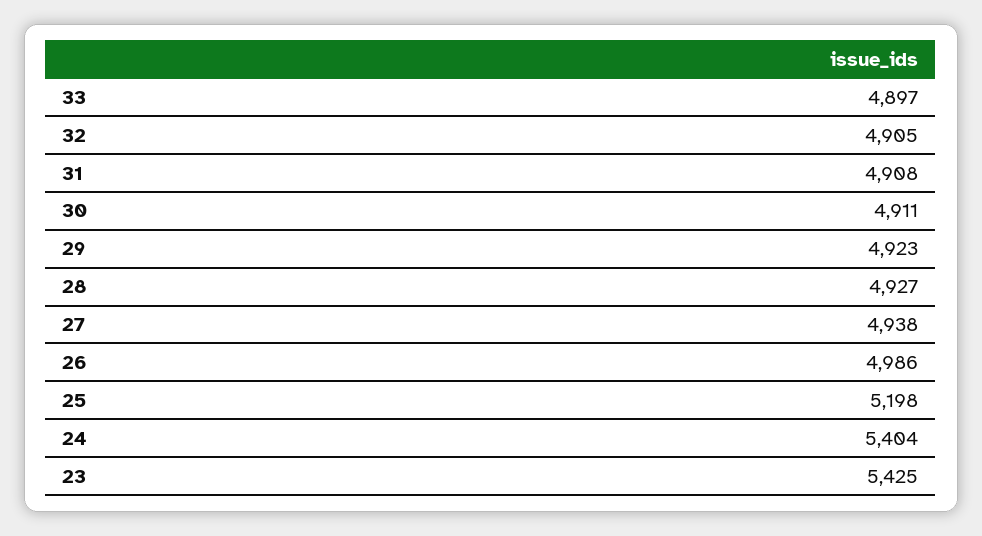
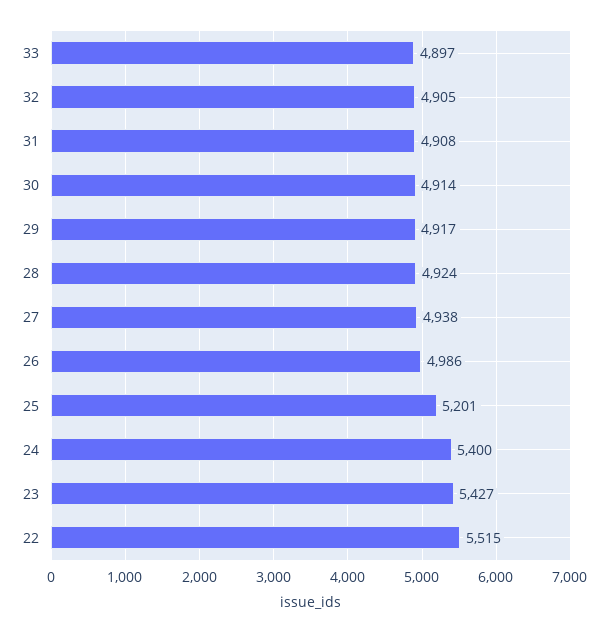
  {
    "33": 4897,
    "32": 4905,
    "31": 4908,
-   "30": 4911,
+   "30": 4914,
-   "29": 4923,
+   "29": 4917,
-   "28": 4927,
+   "28": 4924,
    "27": 4938,
    "26": 4986,
-   "25": 5198,
+   "25": 5201,
-   "24": 5404,
+   "24": 5400,
-   "23": 5425
+   "23": 5427,
+   "22": 5515
  }

